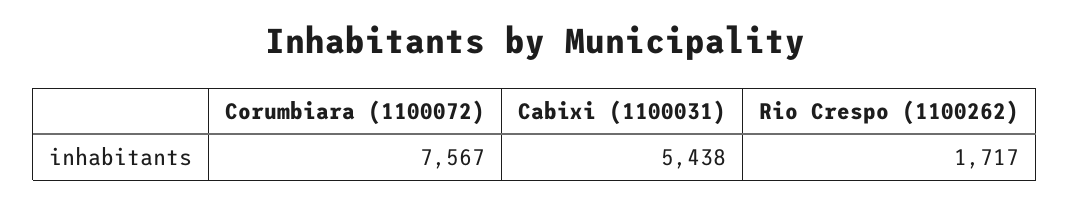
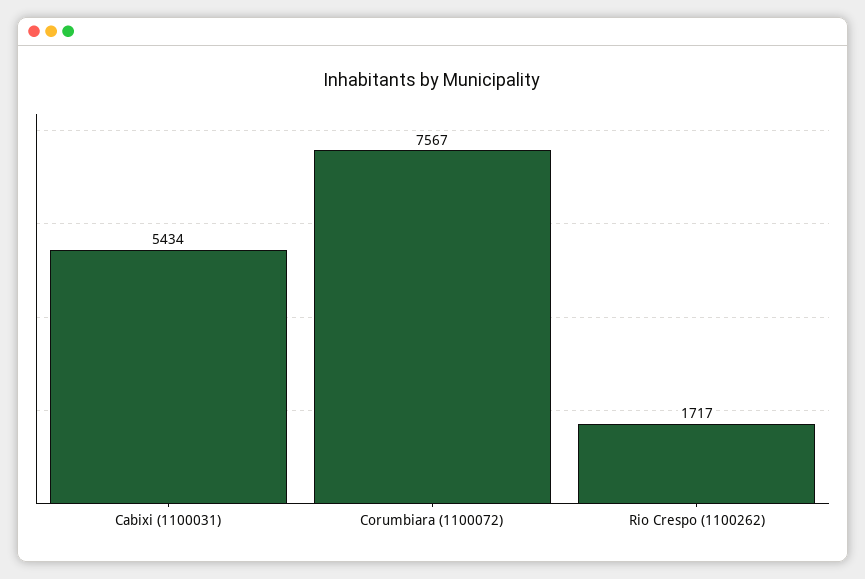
  {
    "Corumbiara (1100072)": 7567,
-   "Cabixi (1100031)": 5438,
+   "Cabixi (1100031)": 5434,
    "Rio Crespo (1100262)": 1717
  }

